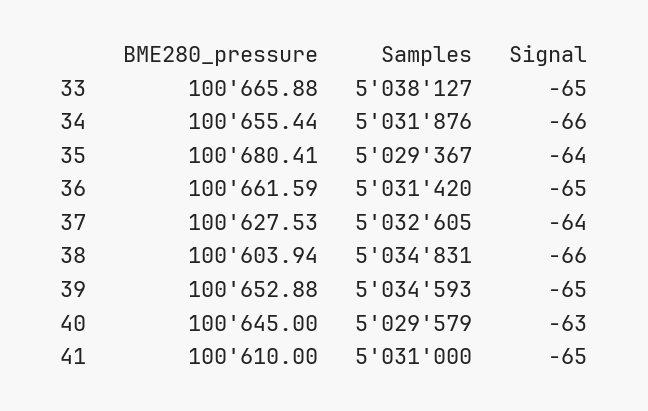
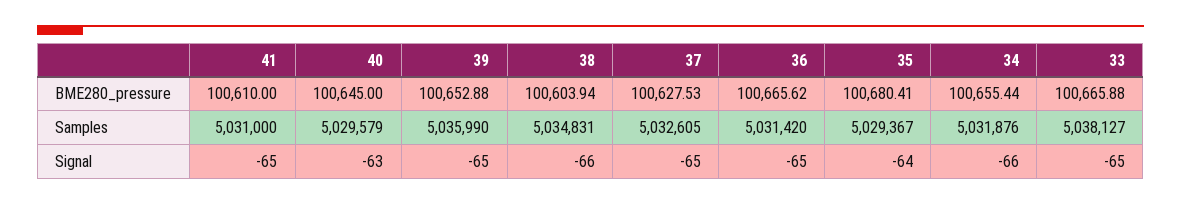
  {
    "BME280_pressure": {
      "33": 100665.88,
      "34": 100655.44,
      "35": 100680.41,
-     "36": 100661.59,
+     "36": 100665.62,
      "37": 100627.53,
      "38": 100603.94,
      "39": 100652.88,
      "40": 100645,
      "41": 100610
    },
    "Samples": {
      "33": 5038127,
      "34": 5031876,
      "35": 5029367,
      "36": 5031420,
      "37": 5032605,
      "38": 5034831,
-     "39": 5034593,
+     "39": 5035990,
      "40": 5029579,
      "41": 5031000
    },
    "Signal": {
      "33": -65,
      "34": -66,
      "35": -64,
      "36": -65,
-     "37": -64,
+     "37": -65,
      "38": -66,
      "39": -65,
      "40": -63,
      "41": -65
    }
  }

